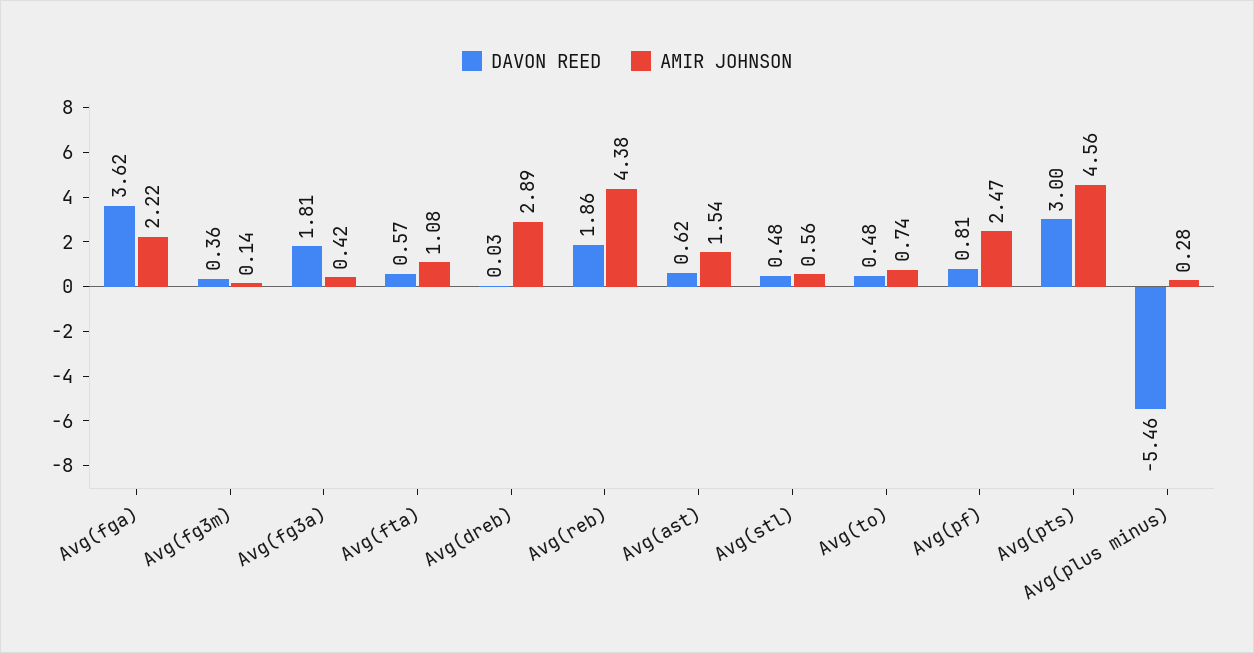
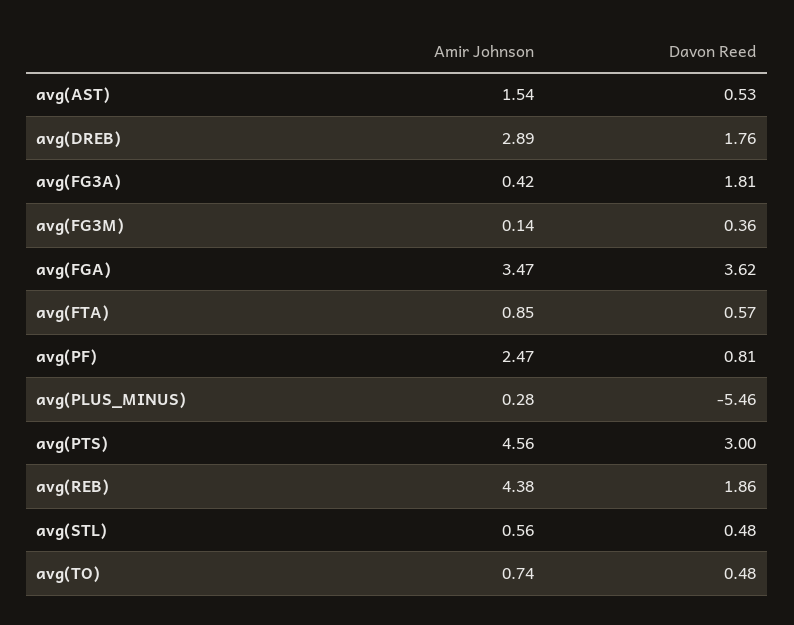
  {
    "DAVON REED": {
      "Avg(fga)": 3.62,
      "Avg(fg3m)": 0.36,
      "Avg(fg3a)": 1.81,
      "Avg(fta)": 0.57,
-     "Avg(dreb)": 0.03,
+     "Avg(dreb)": 1.76,
      "Avg(reb)": 1.86,
-     "Avg(ast)": 0.62,
+     "Avg(ast)": 0.53,
      "Avg(stl)": 0.48,
      "Avg(to)": 0.48,
      "Avg(pf)": 0.81,
      "Avg(pts)": 3,
      "Avg(plus minus)": -5.46
    },
    "AMIR JOHNSON": {
-     "Avg(fga)": 2.22,
+     "Avg(fga)": 3.47,
      "Avg(fg3m)": 0.14,
      "Avg(fg3a)": 0.42,
-     "Avg(fta)": 1.08,
+     "Avg(fta)": 0.85,
      "Avg(dreb)": 2.89,
      "Avg(reb)": 4.38,
      "Avg(ast)": 1.54,
      "Avg(stl)": 0.56,
      "Avg(to)": 0.74,
      "Avg(pf)": 2.47,
      "Avg(pts)": 4.56,
      "Avg(plus minus)": 0.28
    }
  }

